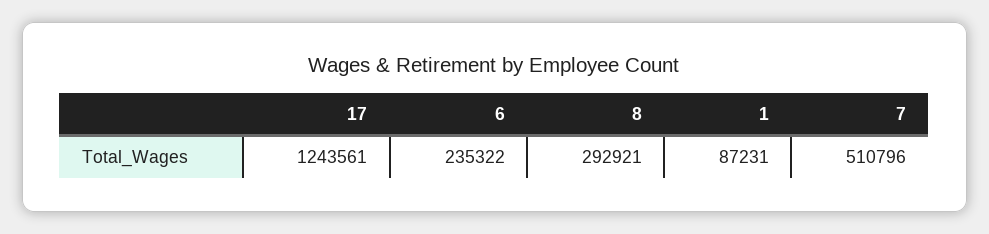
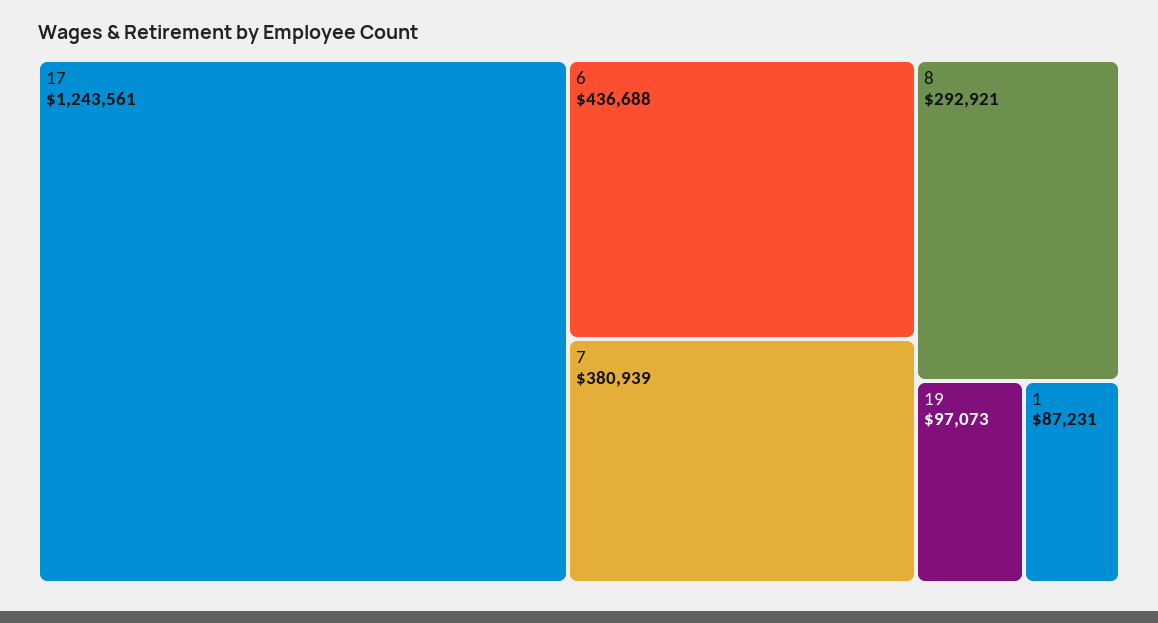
  {
    "17": 1243561,
-   "6": 235322,
+   "6": 436688,
    "8": 292921,
    "1": 87231,
-   "7": 510796
+   "7": 380939,
+   "19": 97073
  }

